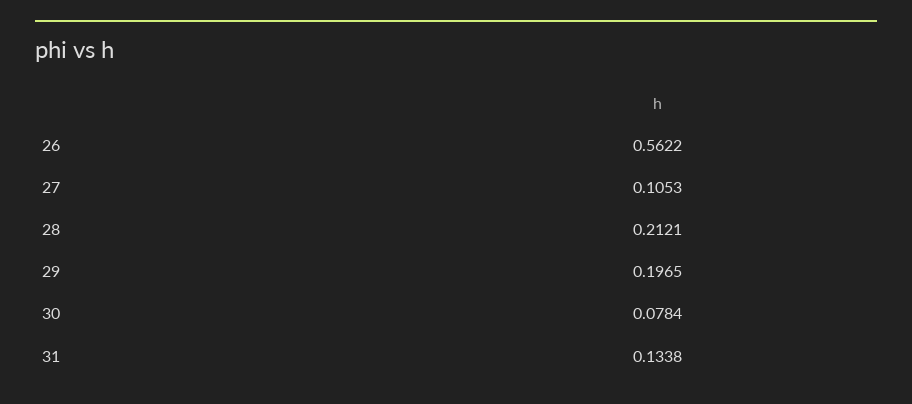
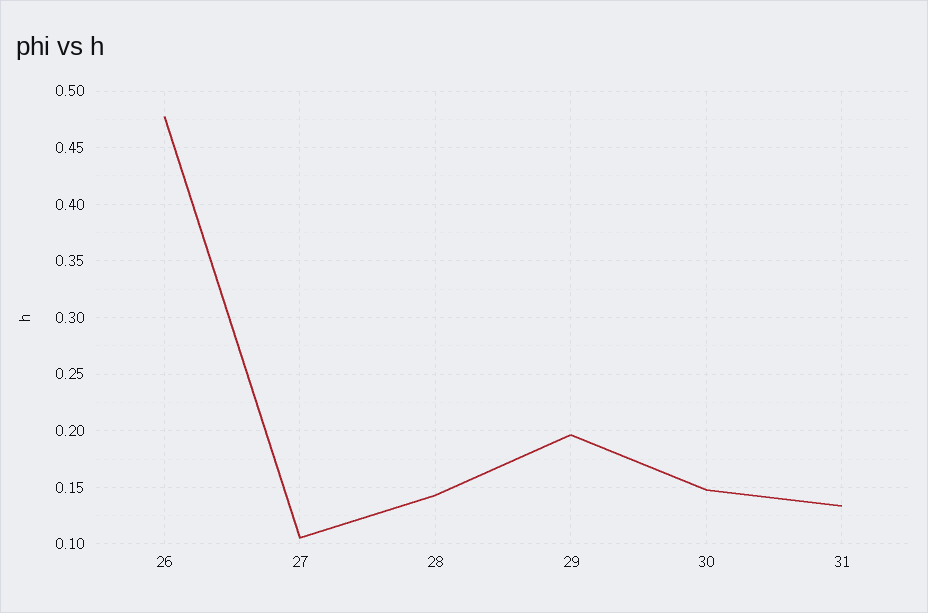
  {
-   "26": 0.5622,
+   "26": 0.48,
    "27": 0.1053,
-   "28": 0.2121,
+   "28": 0.14,
    "29": 0.1965,
-   "30": 0.0784,
+   "30": 0.15,
    "31": 0.1338
  }

